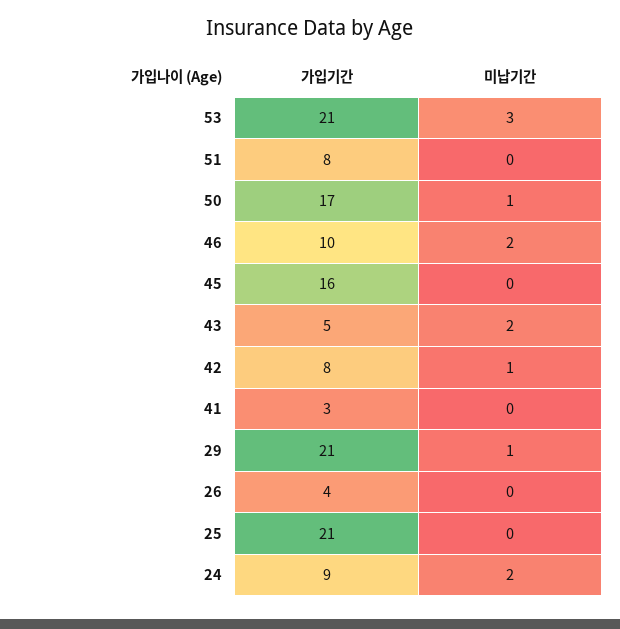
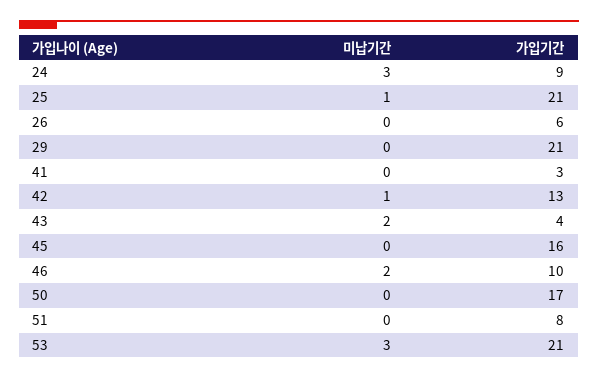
  {
    "가입기간": {
      "53": 21,
      "51": 8,
      "50": 17,
      "46": 10,
      "45": 16,
-     "43": 5,
+     "43": 4,
-     "42": 8,
+     "42": 13,
      "41": 3,
      "29": 21,
-     "26": 4,
+     "26": 6,
      "25": 21,
      "24": 9
    },
    "미납기간": {
      "53": 3,
      "51": 0,
-     "50": 1,
+     "50": 0,
      "46": 2,
      "45": 0,
      "43": 2,
      "42": 1,
      "41": 0,
-     "29": 1,
+     "29": 0,
      "26": 0,
-     "25": 0,
+     "25": 1,
-     "24": 2
+     "24": 3
    }
  }

